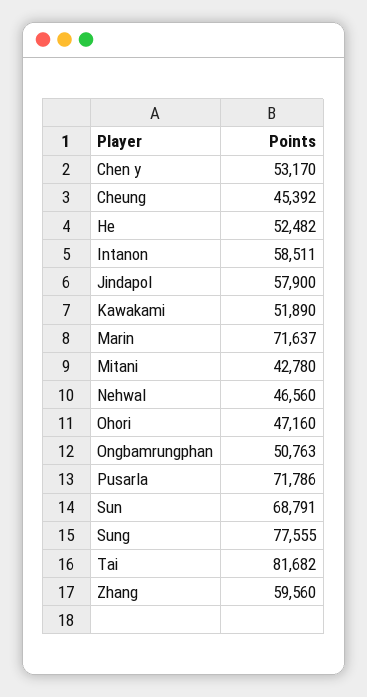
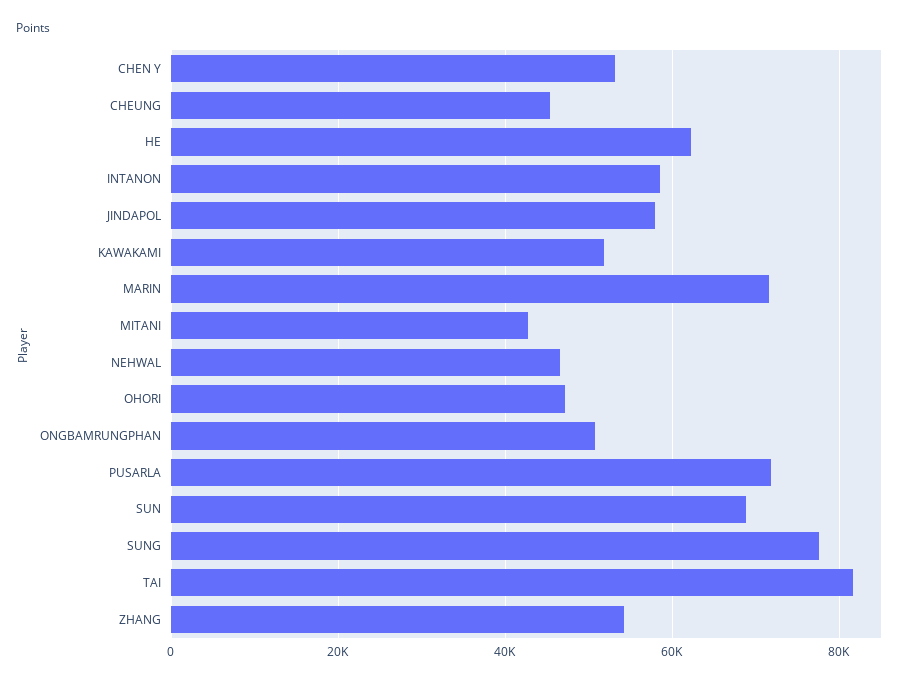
  {
    "Chen y": 53170,
    "Cheung": 45392,
-   "He": 52482,
+   "He": 62000,
    "Intanon": 58511,
    "Jindapol": 57900,
    "Kawakami": 51890,
    "Marin": 71637,
    "Mitani": 42780,
    "Nehwal": 46560,
    "Ohori": 47160,
    "Ongbamrungphan": 50763,
    "Pusarla": 71786,
    "Sun": 68791,
    "Sung": 77555,
    "Tai": 81682,
-   "Zhang": 59560
+   "Zhang": 54000
  }

